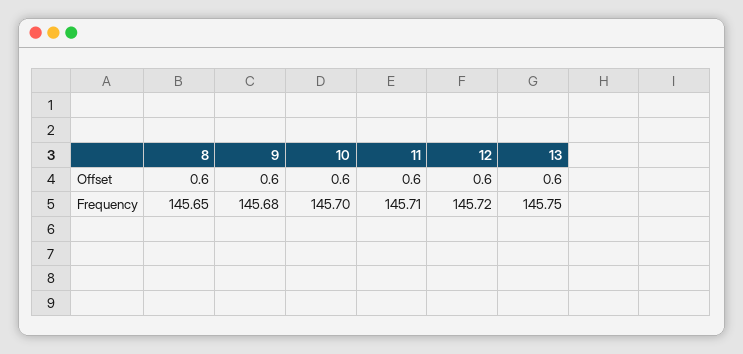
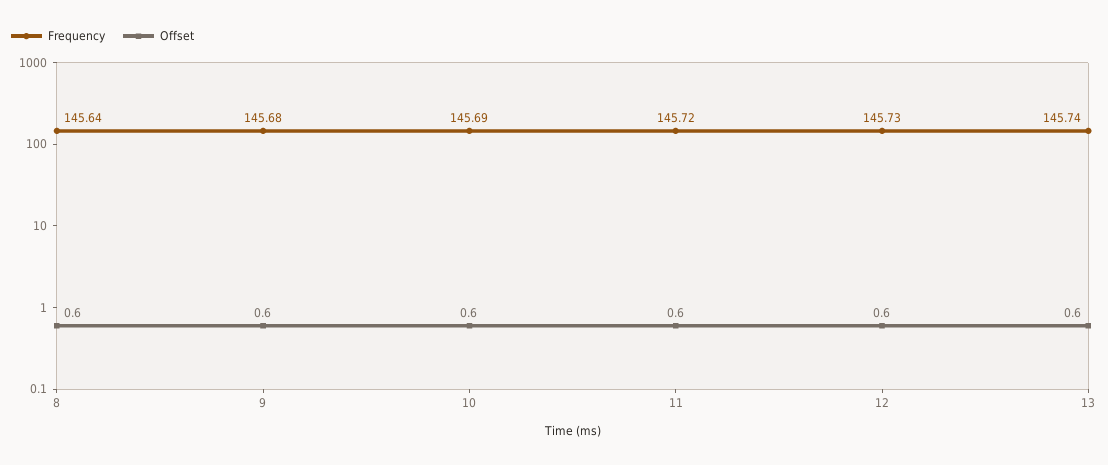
  {
    "Offset": {
      "8": 0.6,
      "9": 0.6,
      "10": 0.6,
      "11": 0.6,
      "12": 0.6,
      "13": 0.6
    },
    "Frequency": {
-     "8": 145.65,
+     "8": 145.64,
      "9": 145.68,
-     "10": 145.7,
+     "10": 145.69,
-     "11": 145.71,
+     "11": 145.72,
-     "12": 145.72,
+     "12": 145.73,
-     "13": 145.75
+     "13": 145.74
    }
  }

